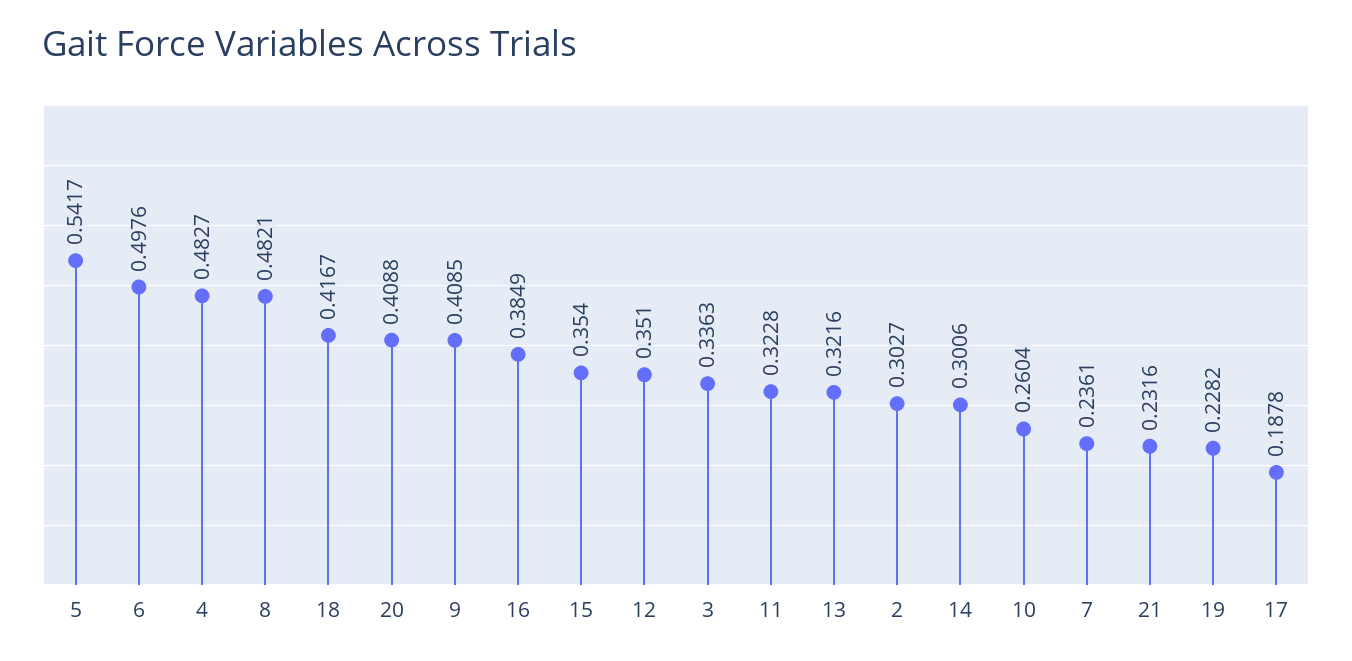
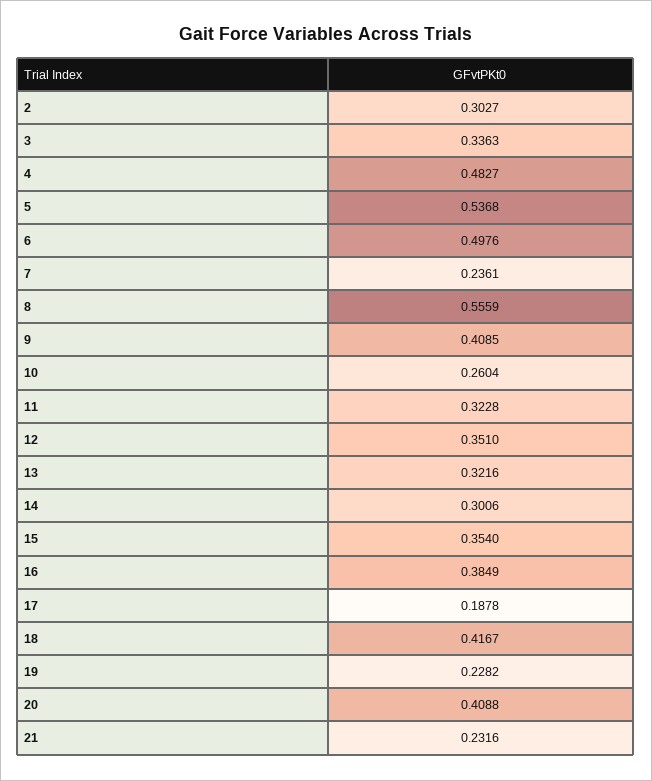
  {
-   "5": 0.5417,
+   "5": 0.5368,
    "6": 0.4976,
    "4": 0.4827,
-   "8": 0.4821,
+   "8": 0.5559,
    "18": 0.4167,
    "20": 0.4088,
    "9": 0.4085,
    "16": 0.3849,
    "15": 0.354,
    "12": 0.351,
    "3": 0.3363,
    "11": 0.3228,
    "13": 0.3216,
    "2": 0.3027,
    "14": 0.3006,
    "10": 0.2604,
    "7": 0.2361,
    "21": 0.2316,
    "19": 0.2282,
    "17": 0.1878
  }

